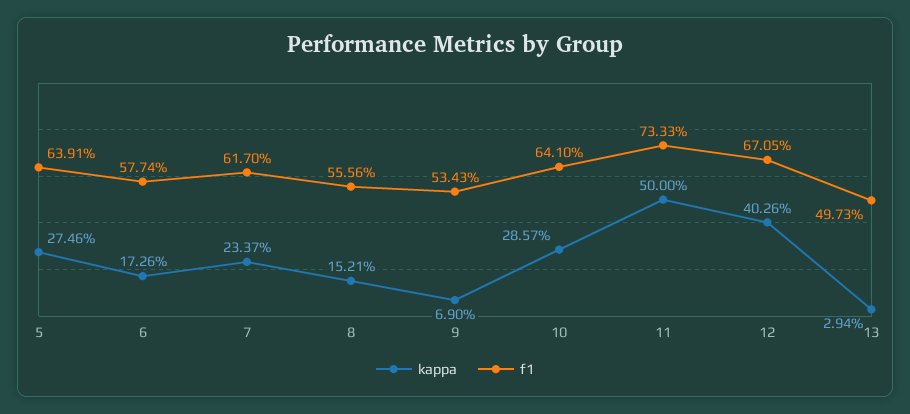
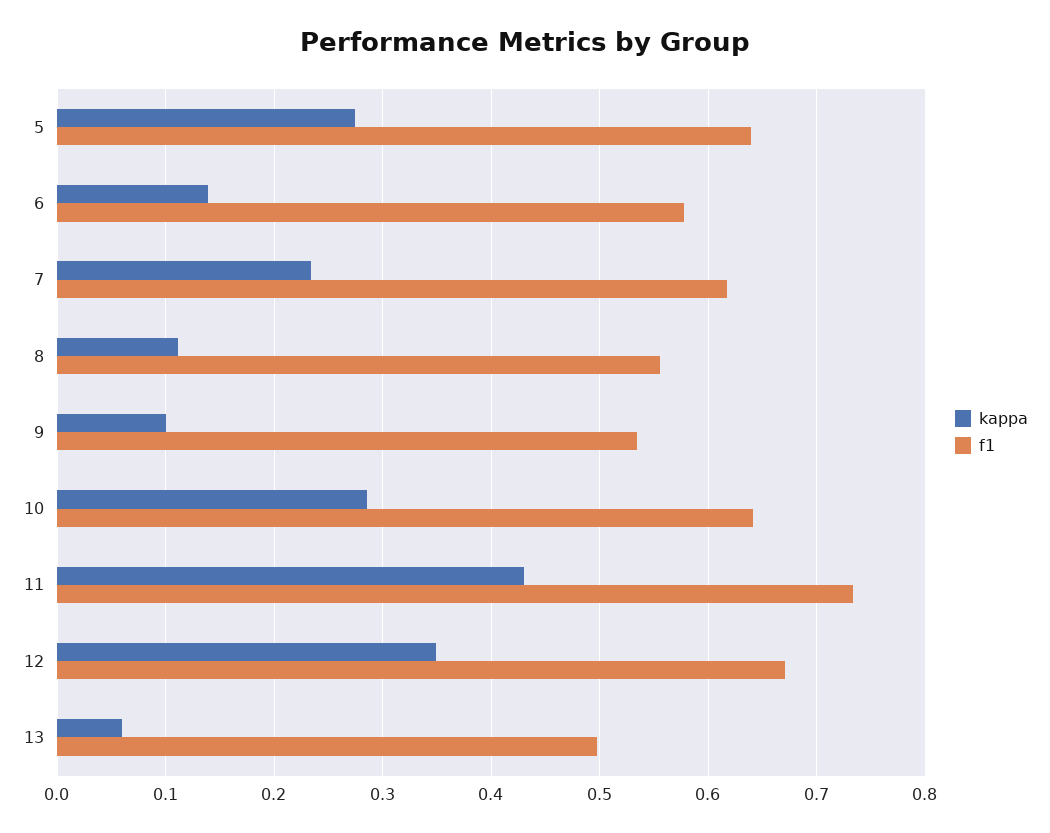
  {
    "kappa": {
      "5": 0.2746,
-     "6": 0.1726,
+     "6": 0.14,
      "7": 0.2337,
-     "8": 0.1521,
+     "8": 0.11,
-     "9": 0.069,
+     "9": 0.1,
      "10": 0.2857,
-     "11": 0.5,
+     "11": 0.43,
-     "12": 0.4026,
+     "12": 0.35,
-     "13": 0.0294
+     "13": 0.06
    },
    "f1": {
      "5": 0.6391,
      "6": 0.5774,
      "7": 0.617,
      "8": 0.5556,
      "9": 0.5343,
      "10": 0.641,
      "11": 0.7333,
      "12": 0.6705,
      "13": 0.4973
    }
  }

